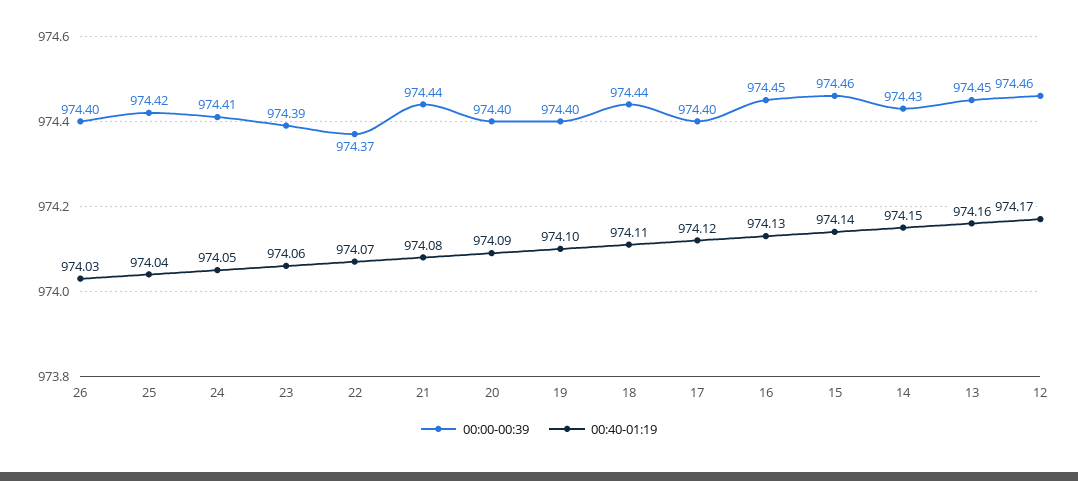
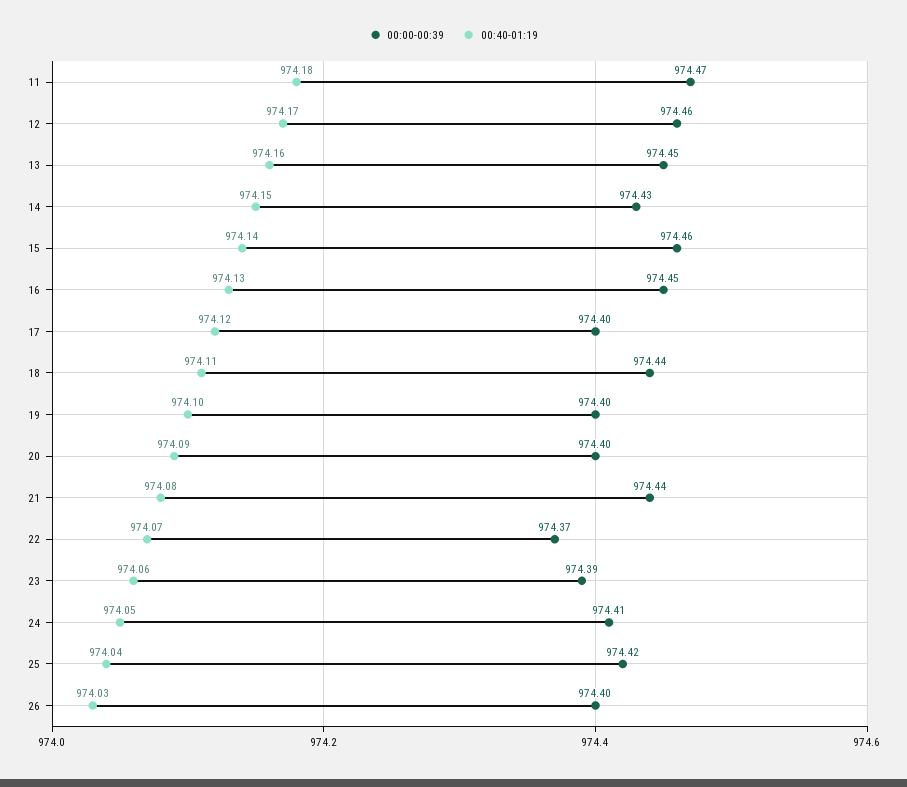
  {
    "00:00-00:39": {
      "26": 974.4,
      "25": 974.42,
      "24": 974.41,
      "23": 974.39,
      "22": 974.37,
      "21": 974.44,
      "20": 974.4,
      "19": 974.4,
      "18": 974.44,
      "17": 974.4,
      "16": 974.45,
      "15": 974.46,
      "14": 974.43,
      "13": 974.45,
-     "12": 974.46
+     "12": 974.46,
+     "11": 974.47
    },
    "00:40-01:19": {
      "26": 974.03,
      "25": 974.04,
      "24": 974.05,
      "23": 974.06,
      "22": 974.07,
      "21": 974.08,
      "20": 974.09,
      "19": 974.1,
      "18": 974.11,
      "17": 974.12,
      "16": 974.13,
      "15": 974.14,
      "14": 974.15,
      "13": 974.16,
-     "12": 974.17
+     "12": 974.17,
+     "11": 974.18
    }
  }

